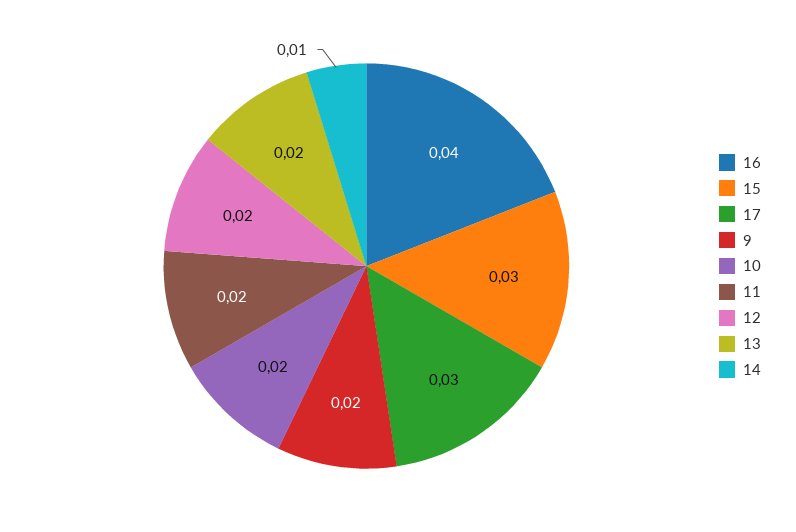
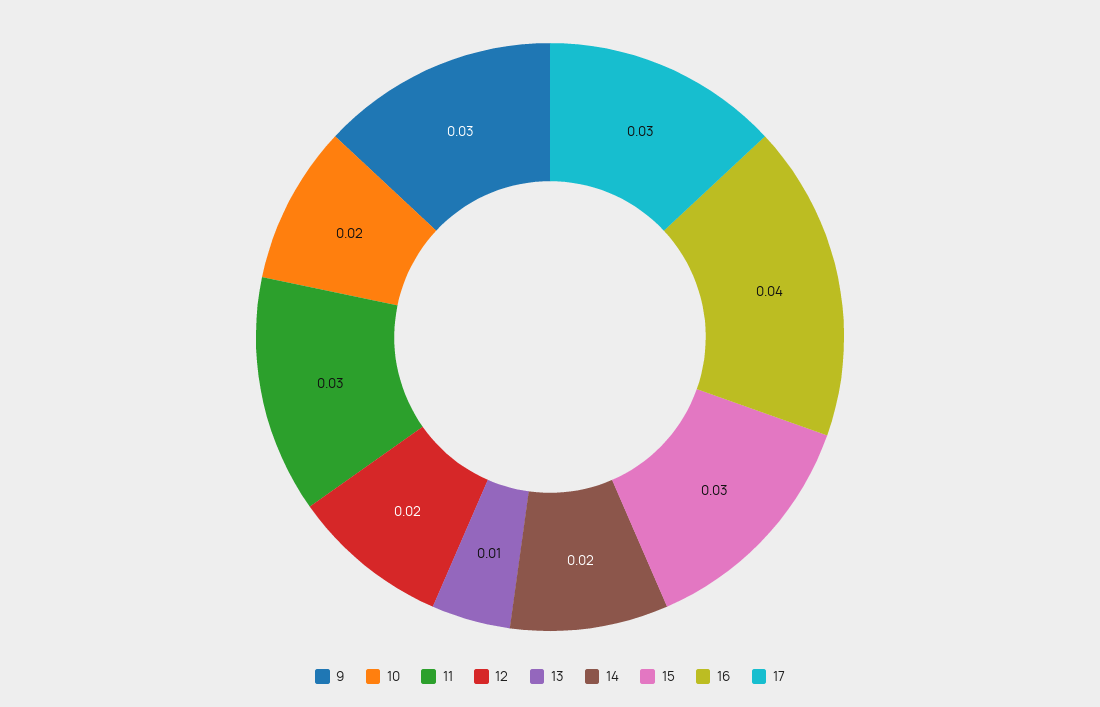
  {
    "16": 0.04,
    "15": 0.03,
    "17": 0.03,
-   "9": 0.02,
+   "9": 0.03,
    "10": 0.02,
-   "11": 0.02,
+   "11": 0.03,
    "12": 0.02,
-   "13": 0.02,
+   "13": 0.01,
-   "14": 0.01
+   "14": 0.02
  }

